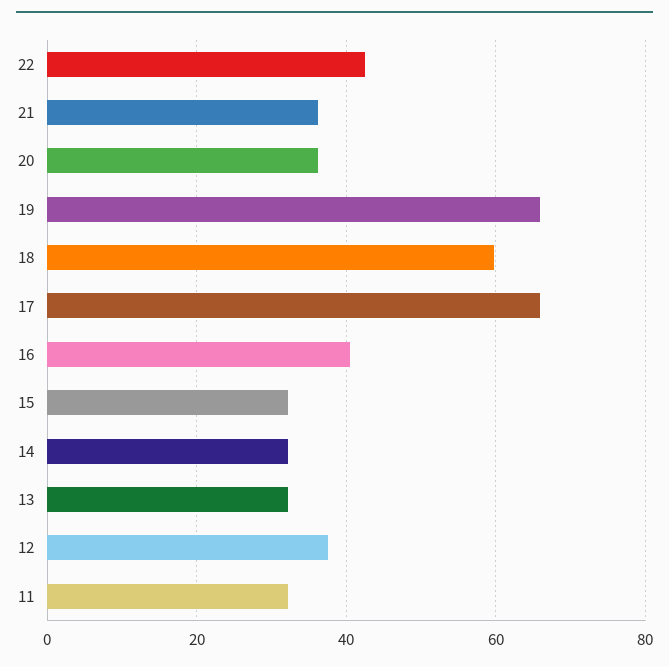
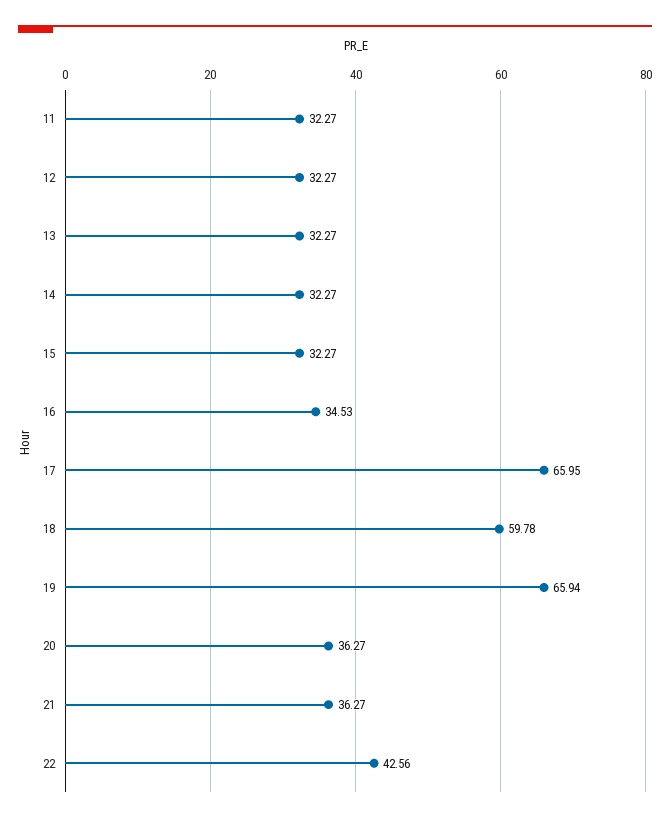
  {
    "22": 42.56,
    "21": 36.27,
    "20": 36.27,
    "19": 65.94,
    "18": 59.78,
    "17": 65.95,
-   "16": 40,
+   "16": 34.53,
    "15": 32.27,
    "14": 32.27,
    "13": 32.27,
-   "12": 38,
+   "12": 32.27,
    "11": 32.27
  }

